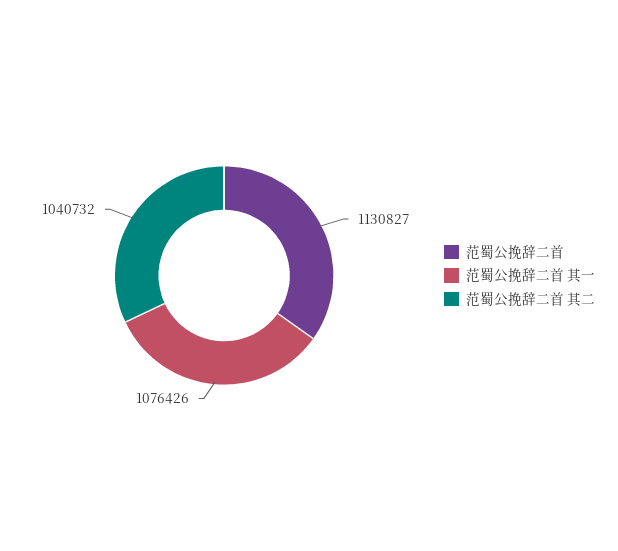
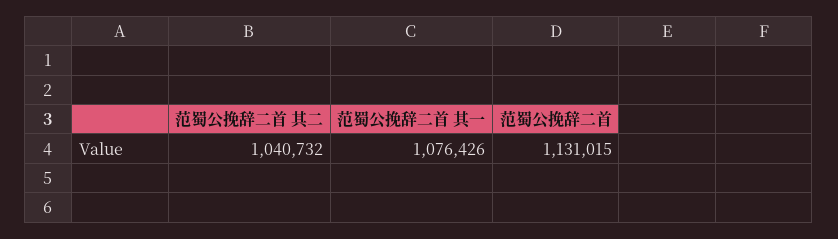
  {
-   "范蜀公挽辞二首": 1130827,
+   "范蜀公挽辞二首": 1131015,
    "范蜀公挽辞二首 其一": 1076426,
    "范蜀公挽辞二首 其二": 1040732
  }

